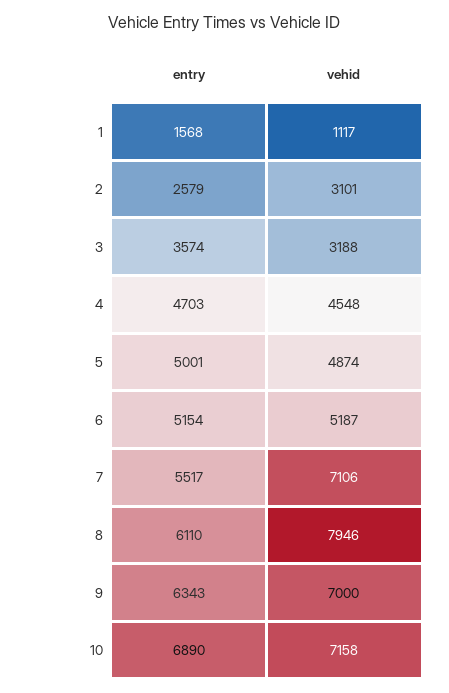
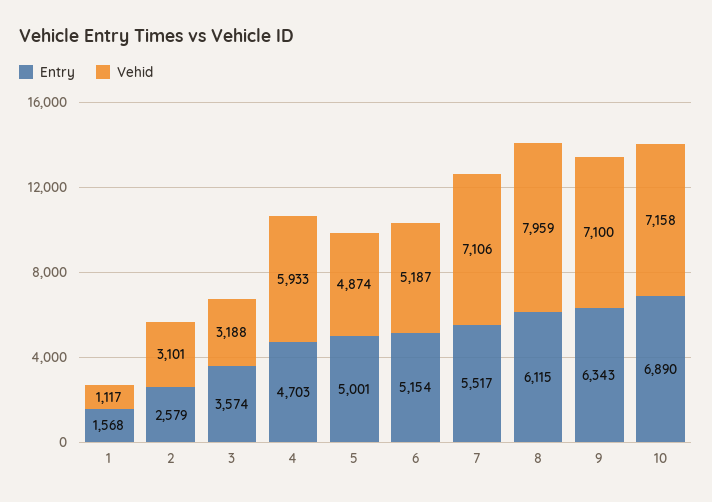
  {
    "entry": {
      "1": 1568,
      "2": 2579,
      "3": 3574,
      "4": 4703,
      "5": 5001,
      "6": 5154,
      "7": 5517,
-     "8": 6110,
+     "8": 6115,
      "9": 6343,
      "10": 6890
    },
    "vehid": {
      "1": 1117,
      "2": 3101,
      "3": 3188,
-     "4": 4548,
+     "4": 5933,
      "5": 4874,
      "6": 5187,
      "7": 7106,
-     "8": 7946,
+     "8": 7959,
-     "9": 7000,
+     "9": 7100,
      "10": 7158
    }
  }

